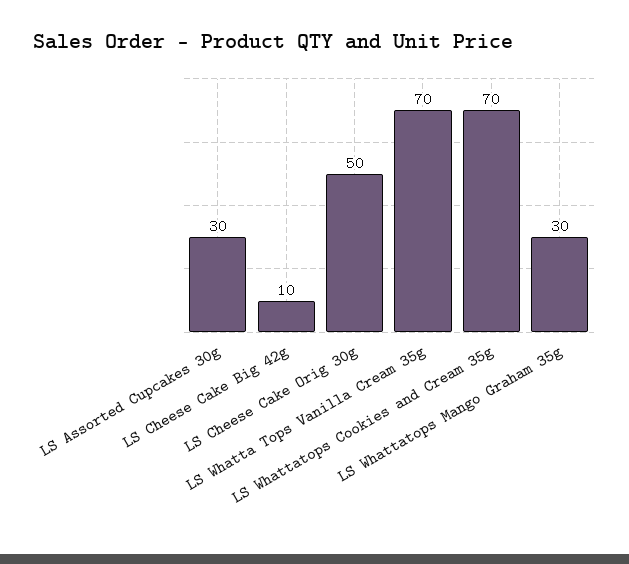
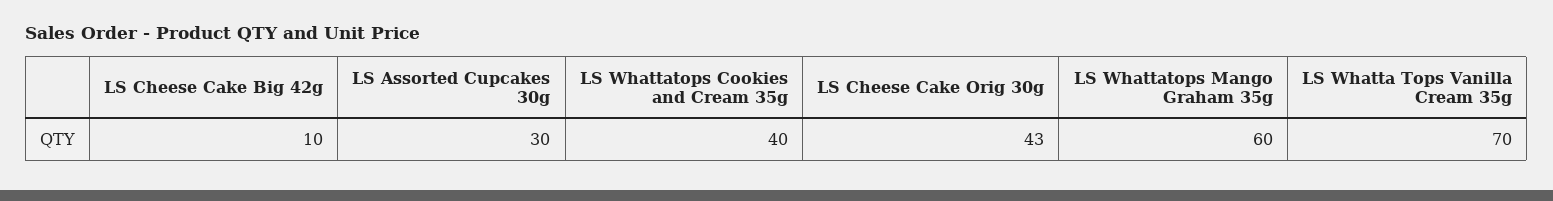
  {
    "LS Assorted Cupcakes 30g": 30,
    "LS Cheese Cake Big 42g": 10,
-   "LS Cheese Cake Orig 30g": 50,
+   "LS Cheese Cake Orig 30g": 43,
    "LS Whatta Tops Vanilla Cream 35g": 70,
-   "LS Whattatops Cookies and Cream 35g": 70,
+   "LS Whattatops Cookies and Cream 35g": 40,
-   "LS Whattatops Mango Graham 35g": 30
+   "LS Whattatops Mango Graham 35g": 60
  }

